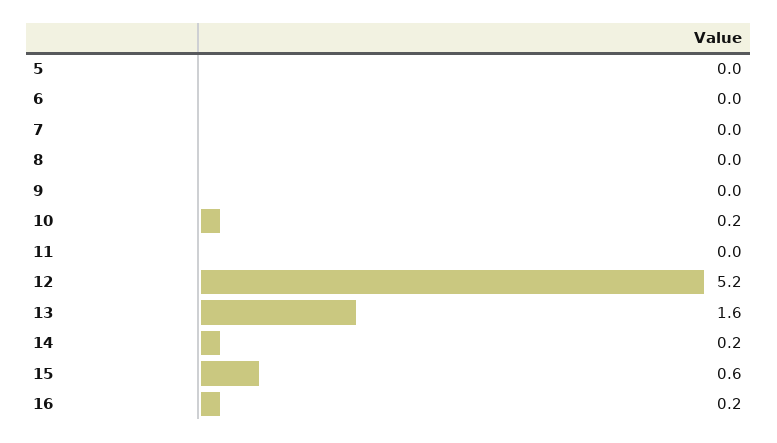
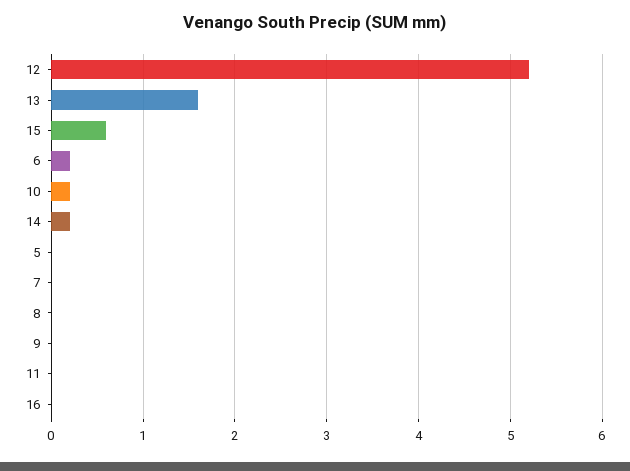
  {
    "5": 0,
-   "6": 0,
+   "6": 0.2,
    "7": 0,
    "8": 0,
    "9": 0,
    "10": 0.2,
    "11": 0,
    "12": 5.2,
    "13": 1.6,
    "14": 0.2,
    "15": 0.6,
-   "16": 0.2
+   "16": 0
  }

